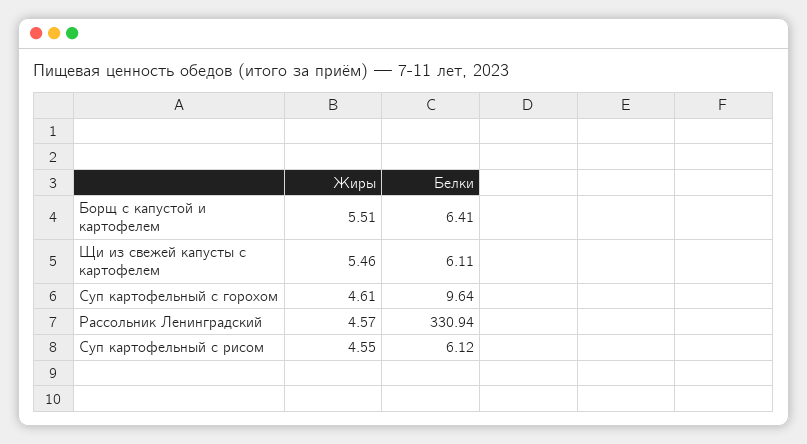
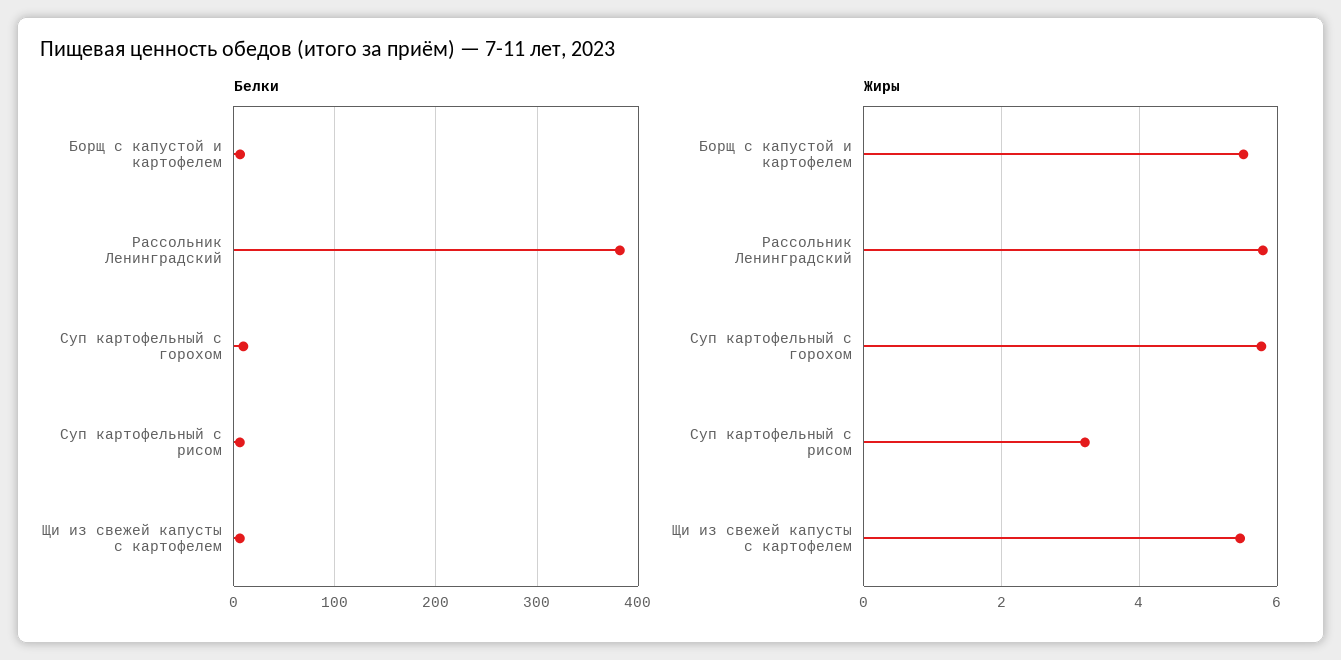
  {
    "Жиры": {
      "Борщ с капустой и картофелем": 5.51,
      "Щи из свежей капусты с картофелем": 5.46,
-     "Суп картофельный с горохом": 4.61,
+     "Суп картофельный с горохом": 5.8,
-     "Рассольник Ленинградский": 4.57,
+     "Рассольник Ленинградский": 5.8,
-     "Суп картофельный с рисом": 4.55
+     "Суп картофельный с рисом": 3.2
    },
    "Белки": {
      "Борщ с капустой и картофелем": 6.41,
      "Щи из свежей капусты с картофелем": 6.11,
      "Суп картофельный с горохом": 9.64,
-     "Рассольник Ленинградский": 330.94,
+     "Рассольник Ленинградский": 380,
      "Суп картофельный с рисом": 6.12
    }
  }

